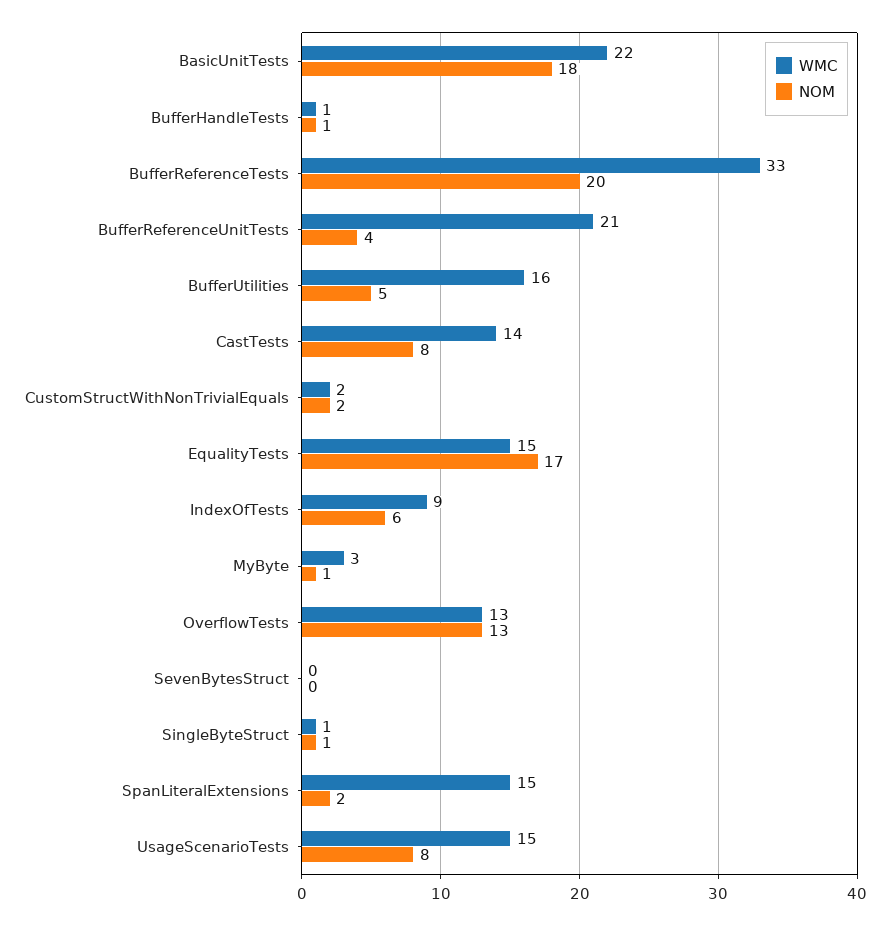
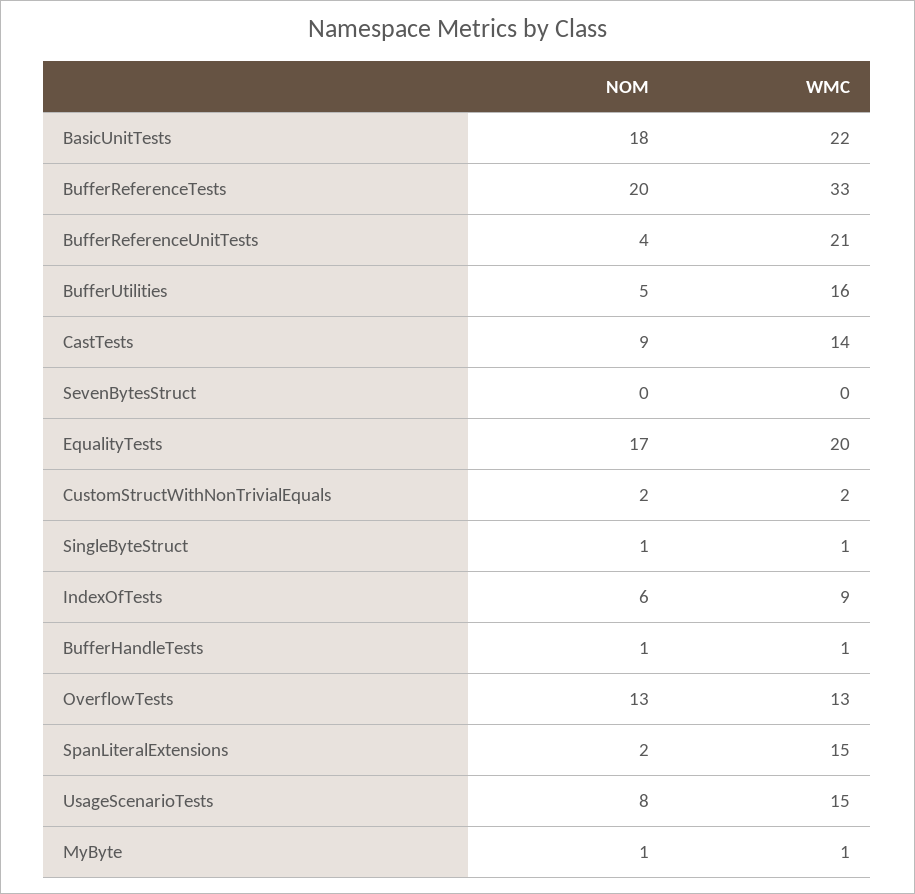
  {
    "WMC": {
      "BasicUnitTests": 22,
      "BufferHandleTests": 1,
      "BufferReferenceTests": 33,
      "BufferReferenceUnitTests": 21,
      "BufferUtilities": 16,
      "CastTests": 14,
      "CustomStructWithNonTrivialEquals": 2,
-     "EqualityTests": 15,
+     "EqualityTests": 20,
      "IndexOfTests": 9,
-     "MyByte": 3,
+     "MyByte": 1,
      "OverflowTests": 13,
      "SevenBytesStruct": 0,
      "SingleByteStruct": 1,
      "SpanLiteralExtensions": 15,
      "UsageScenarioTests": 15
    },
    "NOM": {
      "BasicUnitTests": 18,
      "BufferHandleTests": 1,
      "BufferReferenceTests": 20,
      "BufferReferenceUnitTests": 4,
      "BufferUtilities": 5,
-     "CastTests": 8,
+     "CastTests": 9,
      "CustomStructWithNonTrivialEquals": 2,
      "EqualityTests": 17,
      "IndexOfTests": 6,
      "MyByte": 1,
      "OverflowTests": 13,
      "SevenBytesStruct": 0,
      "SingleByteStruct": 1,
      "SpanLiteralExtensions": 2,
      "UsageScenarioTests": 8
    }
  }

